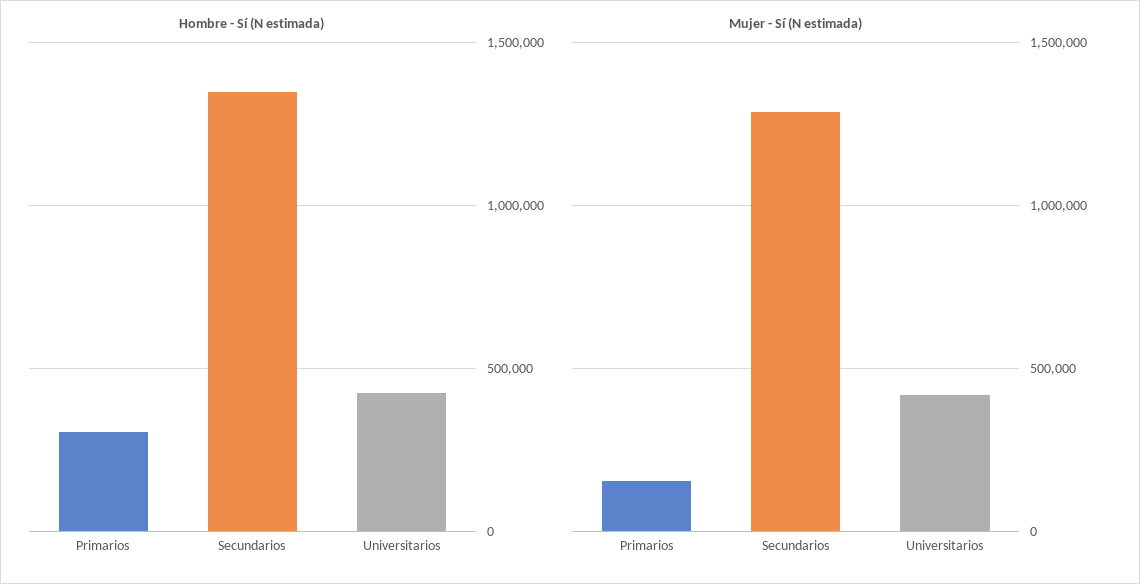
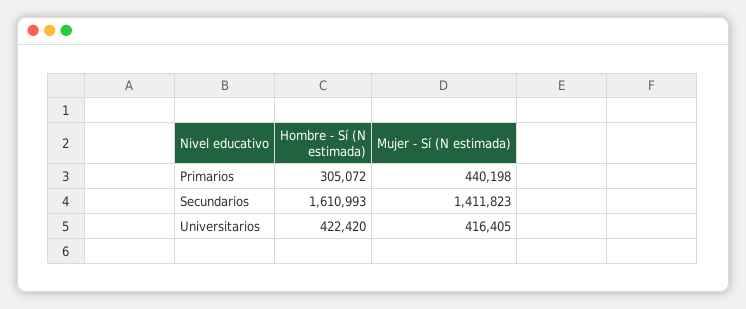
  {
    "Hombre - Sí (N estimada)": {
      "Primarios": 305072,
-     "Secundarios": 1350000,
+     "Secundarios": 1610993,
      "Universitarios": 422420
    },
    "Mujer - Sí (N estimada)": {
-     "Primarios": 150000,
+     "Primarios": 440198,
-     "Secundarios": 1300000,
+     "Secundarios": 1411823,
      "Universitarios": 416405
    }
  }

